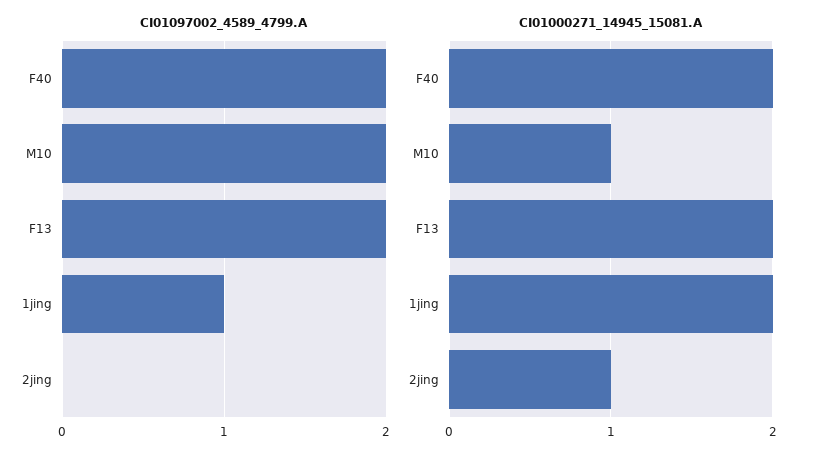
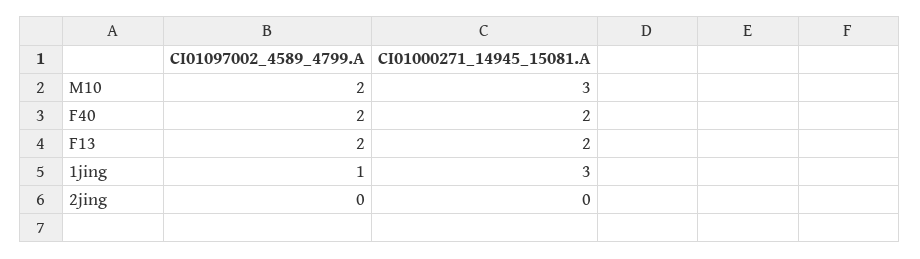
  {
    "CI01097002_4589_4799.A": {
      "F40": 2,
      "M10": 2,
      "F13": 2,
      "1jing": 1,
      "2jing": 0
    },
    "CI01000271_14945_15081.A": {
      "F40": 2,
-     "M10": 1,
+     "M10": 3,
      "F13": 2,
-     "1jing": 2,
+     "1jing": 3,
-     "2jing": 1
+     "2jing": 0
    }
  }

